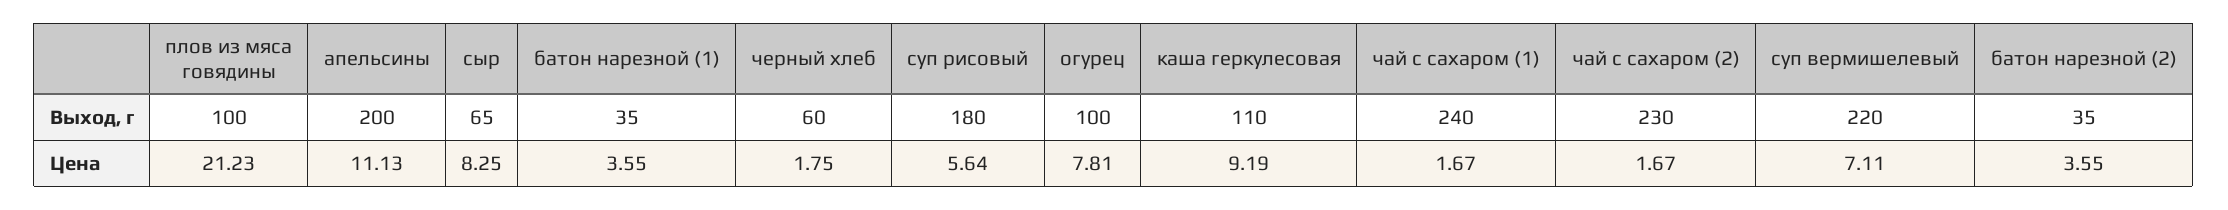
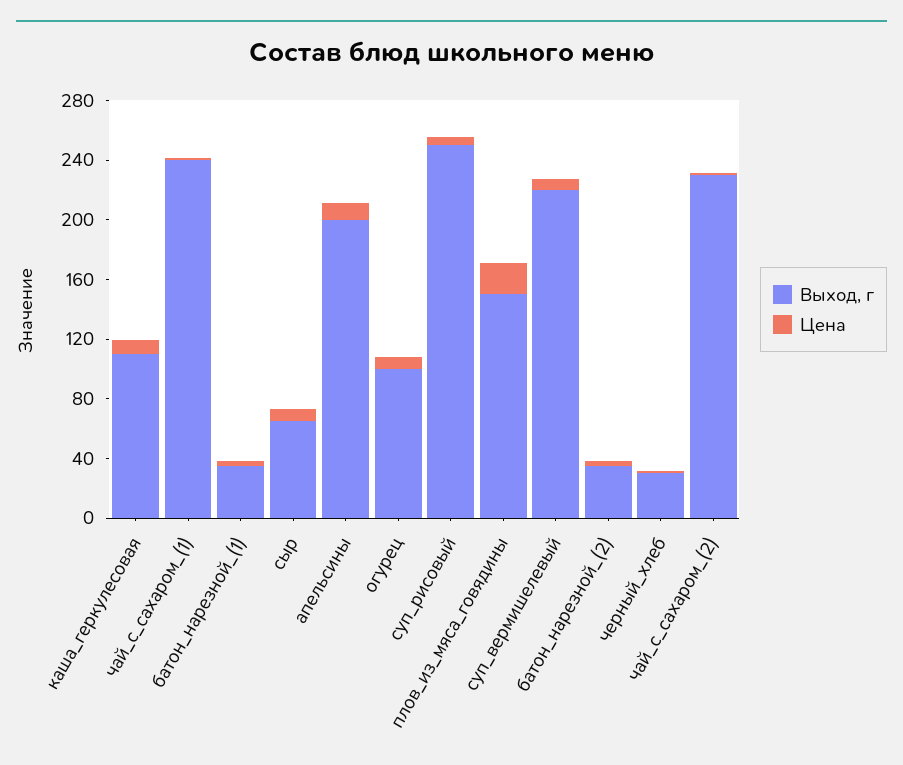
  {
    "Выход, г": {
-     "плов из мяса говядины": 100,
+     "плов из мяса говядины": 150,
      "апельсины": 200,
      "сыр": 65,
      "батон нарезной (1)": 35,
-     "черный хлеб": 60,
+     "черный хлеб": 30,
-     "суп рисовый": 180,
+     "суп рисовый": 250,
      "огурец": 100,
      "каша геркулесовая": 110,
      "чай с сахаром (1)": 240,
      "чай с сахаром (2)": 230,
      "суп вермишелевый": 220,
      "батон нарезной (2)": 35
    },
    "Цена": {
      "плов из мяса говядины": 21.23,
      "апельсины": 11.13,
      "сыр": 8.25,
      "батон нарезной (1)": 3.55,
      "черный хлеб": 1.75,
      "суп рисовый": 5.64,
      "огурец": 7.81,
      "каша геркулесовая": 9.19,
      "чай с сахаром (1)": 1.67,
      "чай с сахаром (2)": 1.67,
      "суп вермишелевый": 7.11,
      "батон нарезной (2)": 3.55
    }
  }

